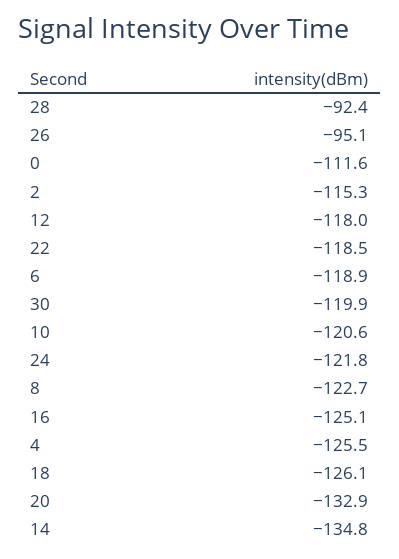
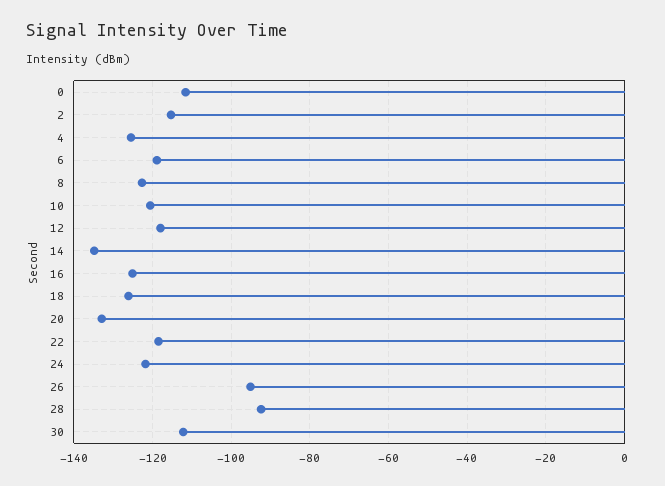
  {
    "28": -92.4,
    "26": -95.1,
    "0": -111.6,
    "2": -115.3,
    "12": -118,
    "22": -118.5,
    "6": -118.9,
-   "30": -119.9,
+   "30": -112,
    "10": -120.6,
    "24": -121.8,
    "8": -122.7,
    "16": -125.1,
    "4": -125.5,
    "18": -126.1,
    "20": -132.9,
    "14": -134.8
  }

